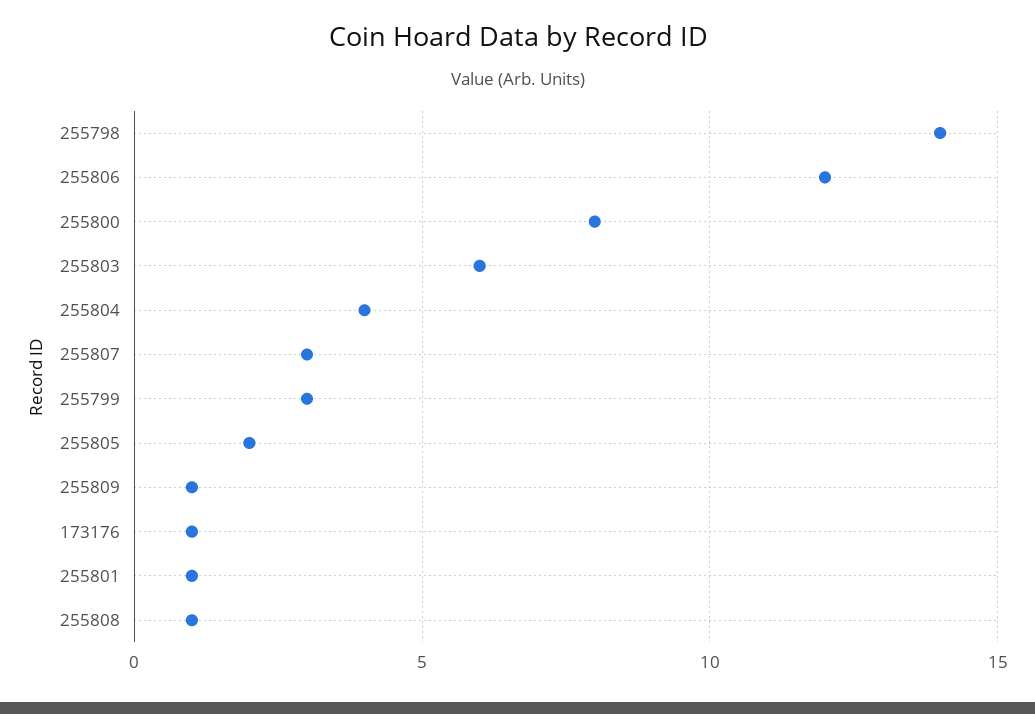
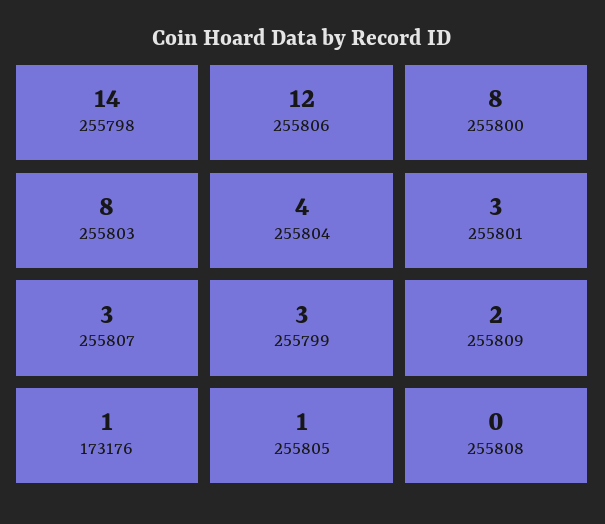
  {
    "255798": 14,
    "255806": 12,
    "255800": 8,
-   "255803": 6,
+   "255803": 8,
    "255804": 4,
    "255807": 3,
    "255799": 3,
-   "255805": 2,
+   "255805": 1,
-   "255809": 1,
+   "255809": 2,
    "173176": 1,
-   "255801": 1,
+   "255801": 3,
-   "255808": 1
+   "255808": 0
  }

